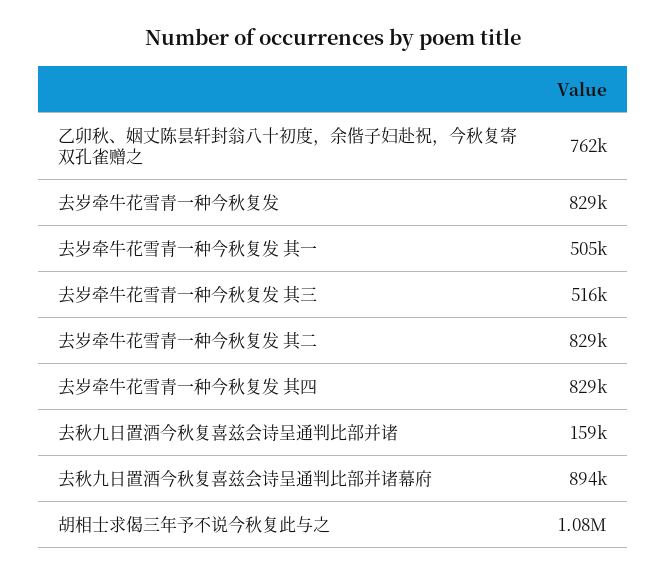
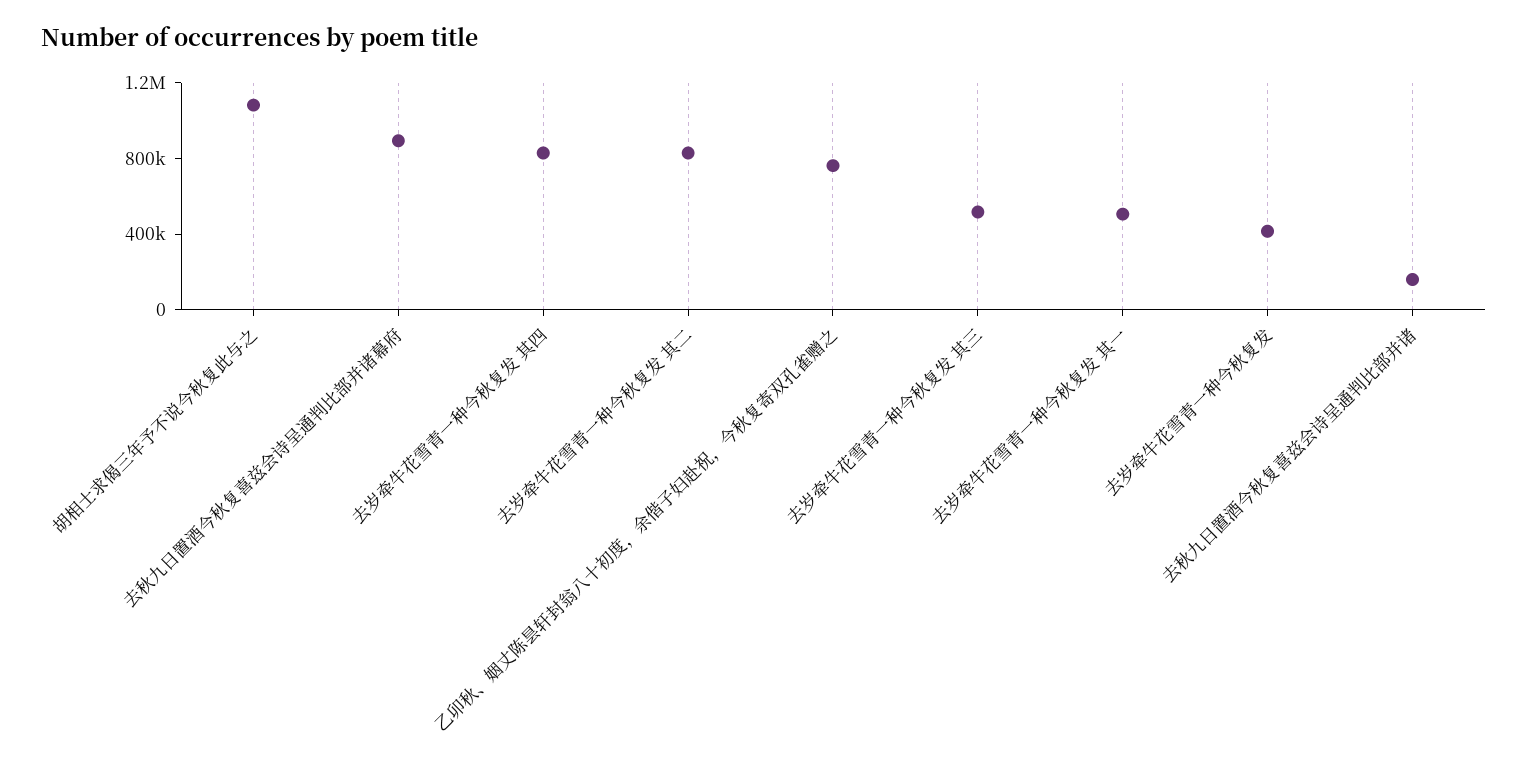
  {
    "乙卯秋、姻丈陈昙轩封翁八十初度，余偕子妇赴祝，今秋复寄双孔雀赠之": 762000,
-   "去岁牵牛花雪青一种今秋复发": 829000,
+   "去岁牵牛花雪青一种今秋复发": 400000,
    "去岁牵牛花雪青一种今秋复发 其一": 505000,
    "去岁牵牛花雪青一种今秋复发 其三": 516000,
    "去岁牵牛花雪青一种今秋复发 其二": 829000,
    "去岁牵牛花雪青一种今秋复发 其四": 829000,
    "去秋九日置酒今秋复喜兹会诗呈通判比部并诸": 159000,
    "去秋九日置酒今秋复喜兹会诗呈通判比部并诸幕府": 894000,
    "胡相士求偈三年予不说今秋复此与之": 1080000
  }

